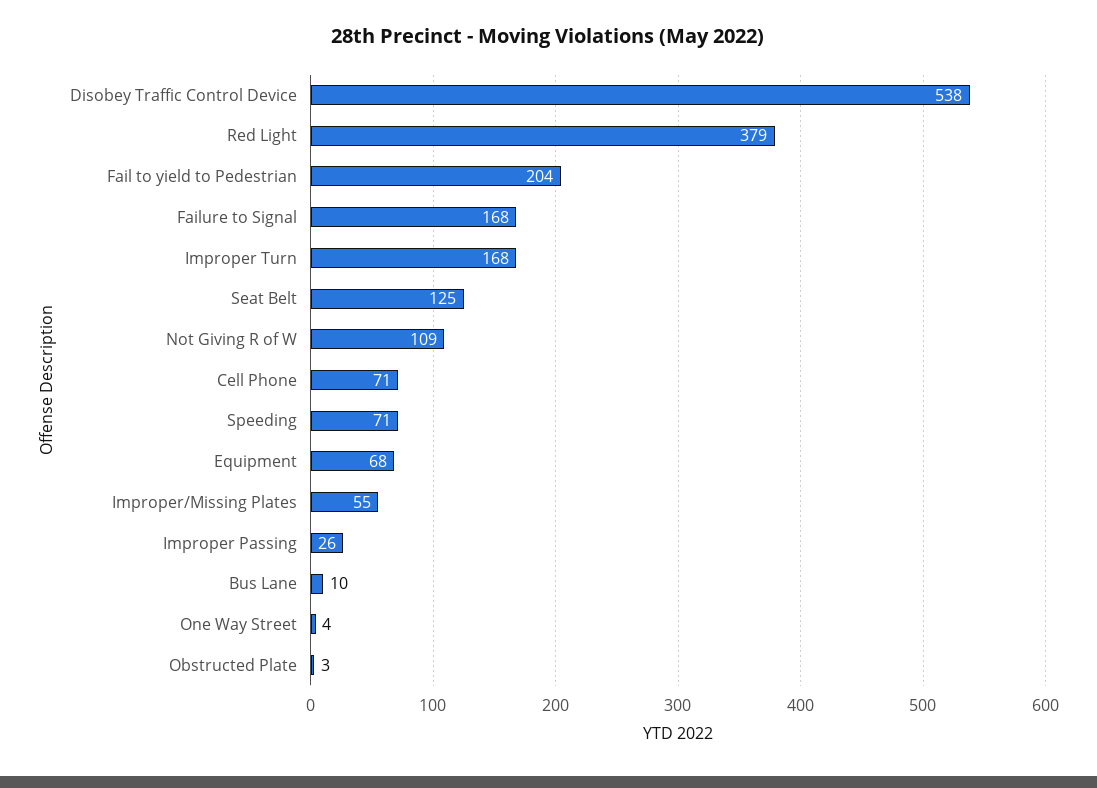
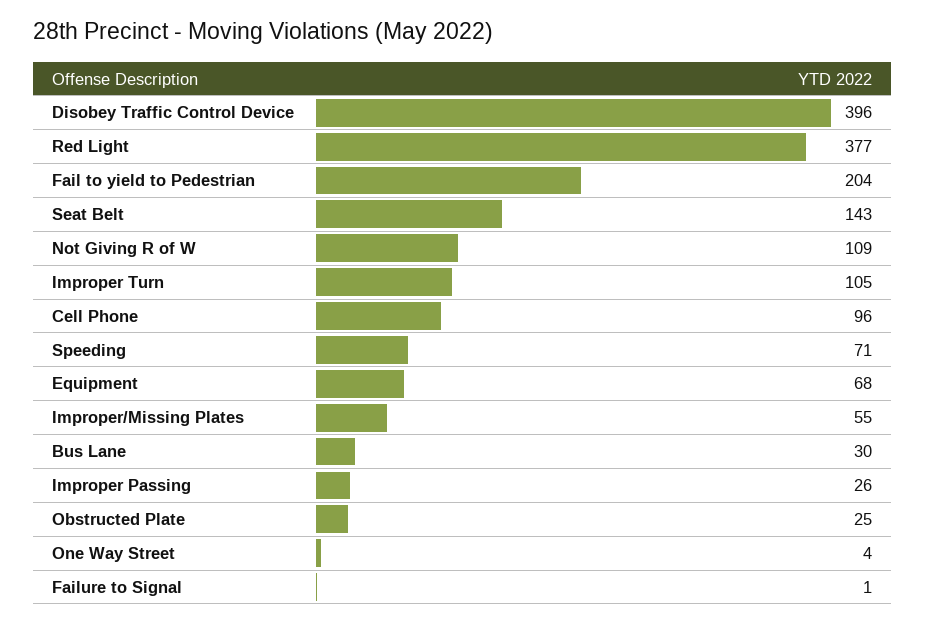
  {
-   "Disobey Traffic Control Device": 538,
+   "Disobey Traffic Control Device": 396,
-   "Red Light": 379,
+   "Red Light": 377,
    "Fail to yield to Pedestrian": 204,
-   "Failure to Signal": 168,
+   "Failure to Signal": 1,
-   "Improper Turn": 168,
+   "Improper Turn": 105,
-   "Seat Belt": 125,
+   "Seat Belt": 143,
    "Not Giving R of W": 109,
-   "Cell Phone": 71,
+   "Cell Phone": 96,
    "Speeding": 71,
    "Equipment": 68,
    "Improper/Missing Plates": 55,
    "Improper Passing": 26,
-   "Bus Lane": 10,
+   "Bus Lane": 30,
    "One Way Street": 4,
-   "Obstructed Plate": 3
+   "Obstructed Plate": 25
  }

